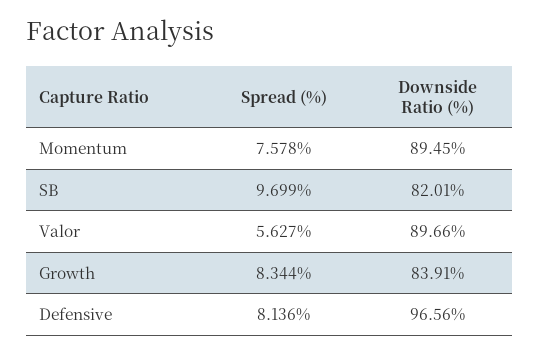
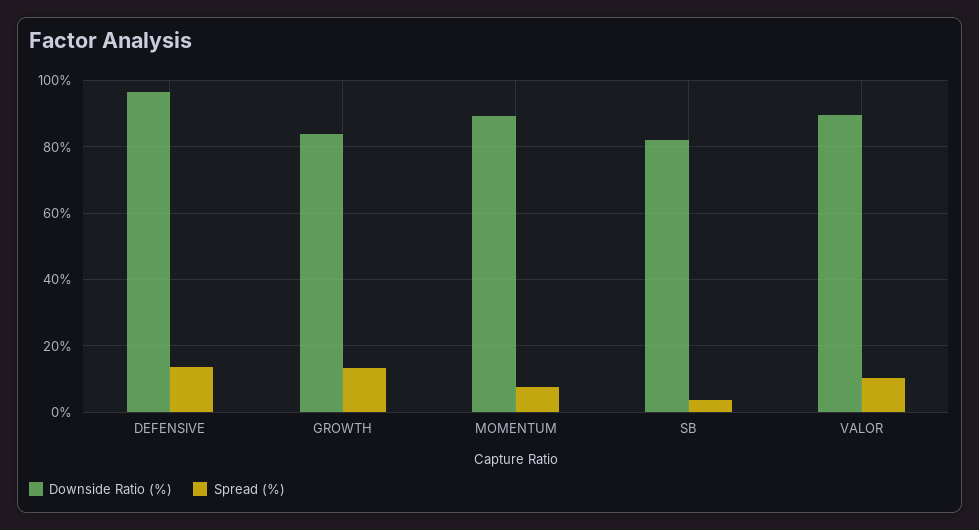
  {
    "Spread (%)": {
      "Momentum": 7.578,
-     "SB": 9.699,
+     "SB": 4,
-     "Valor": 5.627,
+     "Valor": 10,
-     "Growth": 8.344,
+     "Growth": 14,
-     "Defensive": 8.136
+     "Defensive": 14
    },
    "Downside Ratio (%)": {
      "Momentum": 89.45,
      "SB": 82.01,
      "Valor": 89.66,
      "Growth": 83.91,
      "Defensive": 96.56
    }
  }

